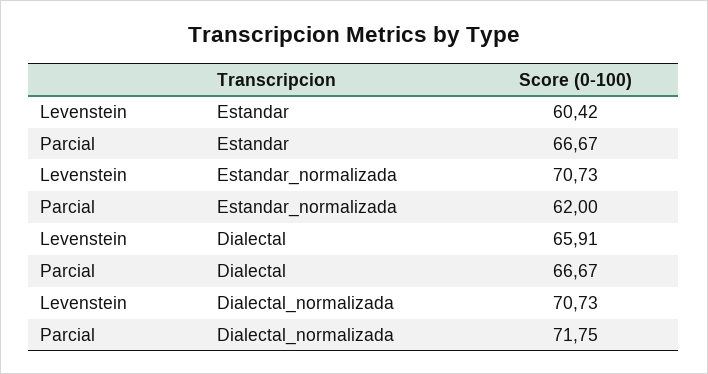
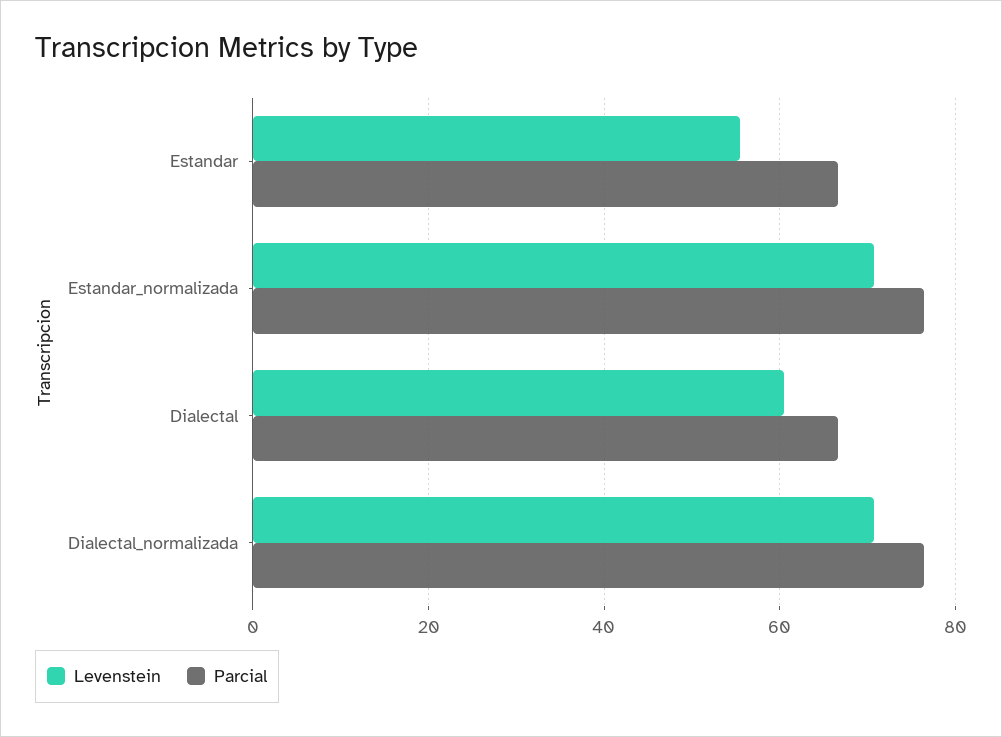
  {
    "Levenstein": {
-     "Estandar": 60.42,
+     "Estandar": 56,
      "Estandar_normalizada": 70.73,
-     "Dialectal": 65.91,
+     "Dialectal": 60,
      "Dialectal_normalizada": 70.73
    },
    "Parcial": {
      "Estandar": 66.67,
-     "Estandar_normalizada": 62,
+     "Estandar_normalizada": 76,
      "Dialectal": 66.67,
-     "Dialectal_normalizada": 71.75
+     "Dialectal_normalizada": 76
    }
  }

